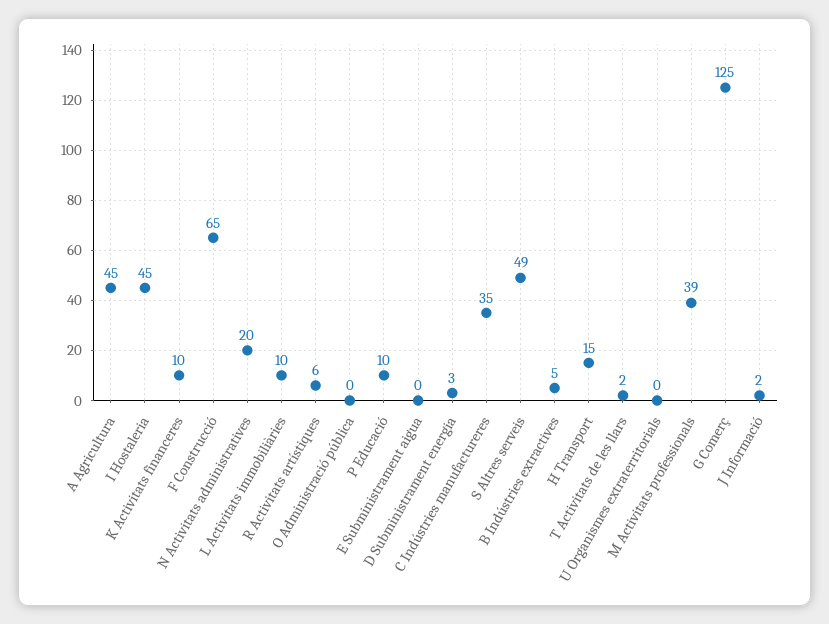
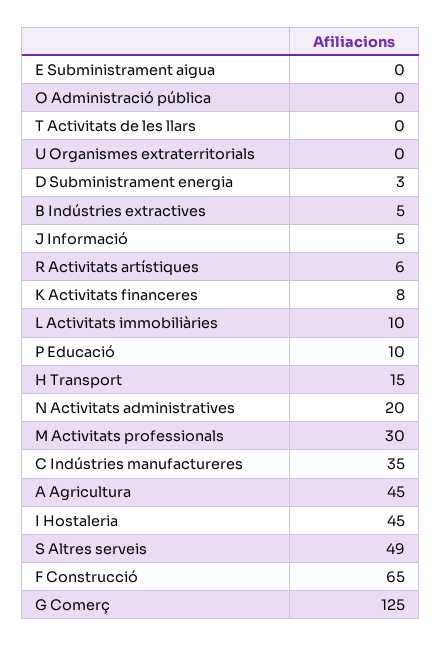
  {
    "A Agricultura": 45,
    "I Hostaleria": 45,
-   "K Activitats financeres": 10,
+   "K Activitats financeres": 8,
    "F Construcció": 65,
    "N Activitats administratives": 20,
    "L Activitats immobiliàries": 10,
    "R Activitats artístiques": 6,
    "O Administració pública": 0,
    "P Educació": 10,
    "E Subministrament aigua": 0,
    "D Subministrament energia": 3,
    "C Indústries manufactureres": 35,
    "S Altres serveis": 49,
    "B Indústries extractives": 5,
    "H Transport": 15,
-   "T Activitats de les llars": 2,
+   "T Activitats de les llars": 0,
    "U Organismes extraterritorials": 0,
-   "M Activitats professionals": 39,
+   "M Activitats professionals": 30,
    "G Comerç": 125,
-   "J Informació": 2
+   "J Informació": 5
  }

